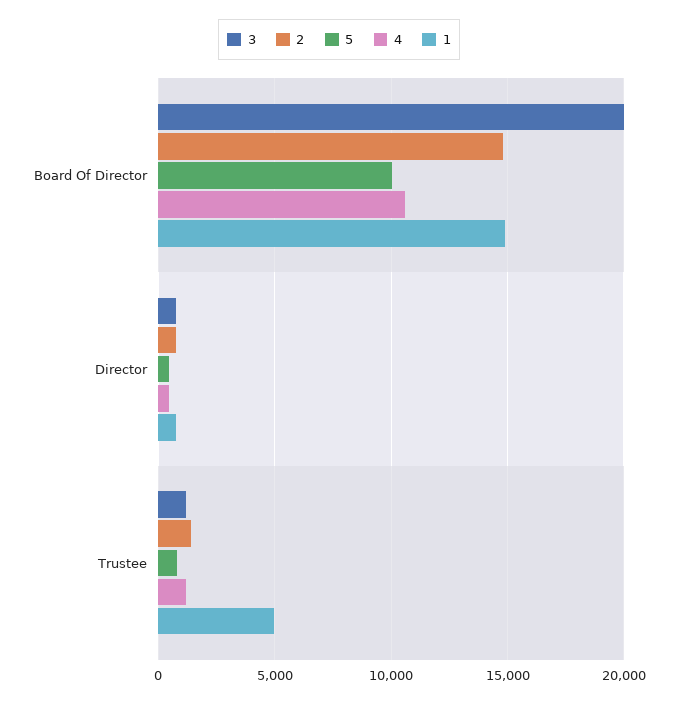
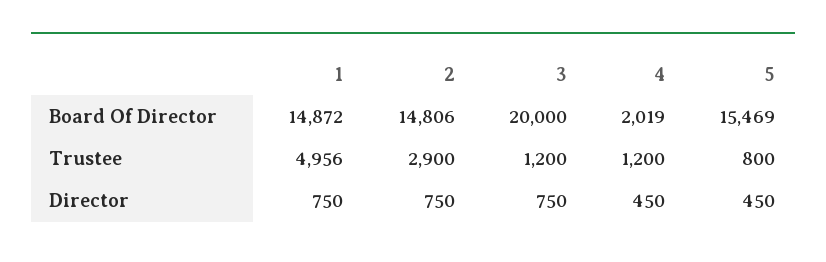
  {
    "3": {
      "Board Of Director": 20000,
      "Director": 750,
      "Trustee": 1200
    },
    "2": {
      "Board Of Director": 14806,
      "Director": 750,
-     "Trustee": 1500
+     "Trustee": 2900
    },
    "5": {
-     "Board Of Director": 10000,
+     "Board Of Director": 15469,
      "Director": 450,
      "Trustee": 800
    },
    "4": {
-     "Board Of Director": 10500,
+     "Board Of Director": 2019,
      "Director": 450,
      "Trustee": 1200
    },
    "1": {
      "Board Of Director": 14872,
      "Director": 750,
      "Trustee": 4956
    }
  }

